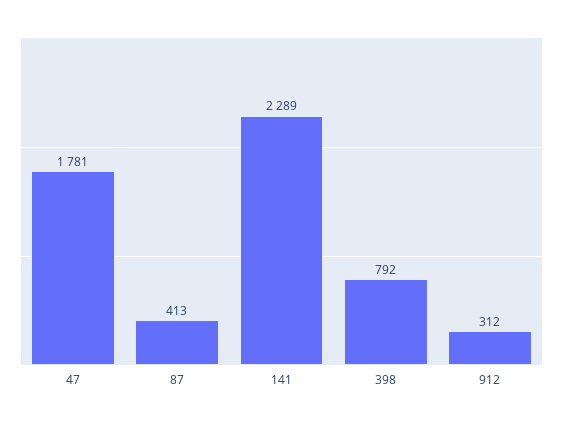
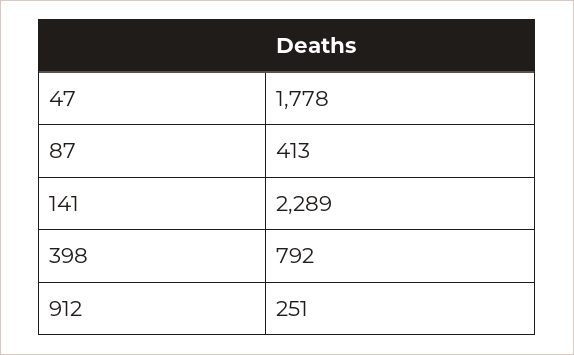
  {
-   "47": 1781,
+   "47": 1778,
    "87": 413,
    "141": 2289,
    "398": 792,
-   "912": 312
+   "912": 251
  }

